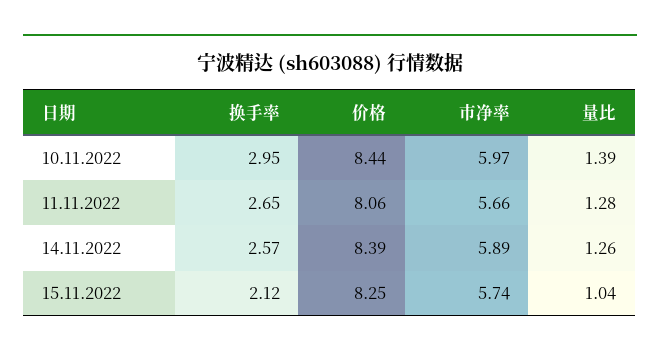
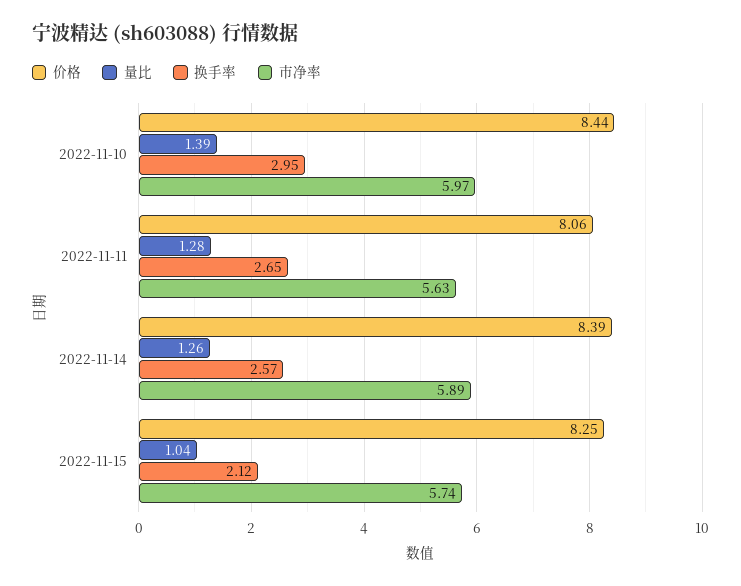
  {
    "换手率": {
      "10.11.2022": 2.95,
      "11.11.2022": 2.65,
      "14.11.2022": 2.57,
      "15.11.2022": 2.12
    },
    "价格": {
      "10.11.2022": 8.44,
      "11.11.2022": 8.06,
      "14.11.2022": 8.39,
      "15.11.2022": 8.25
    },
    "市净率": {
      "10.11.2022": 5.97,
-     "11.11.2022": 5.66,
+     "11.11.2022": 5.63,
      "14.11.2022": 5.89,
      "15.11.2022": 5.74
    },
    "量比": {
      "10.11.2022": 1.39,
      "11.11.2022": 1.28,
      "14.11.2022": 1.26,
      "15.11.2022": 1.04
    }
  }

